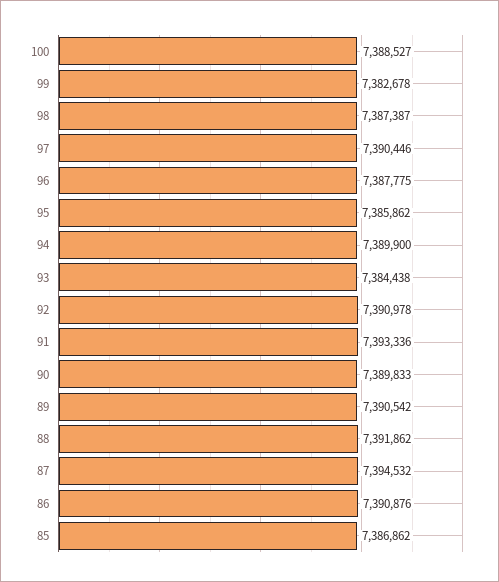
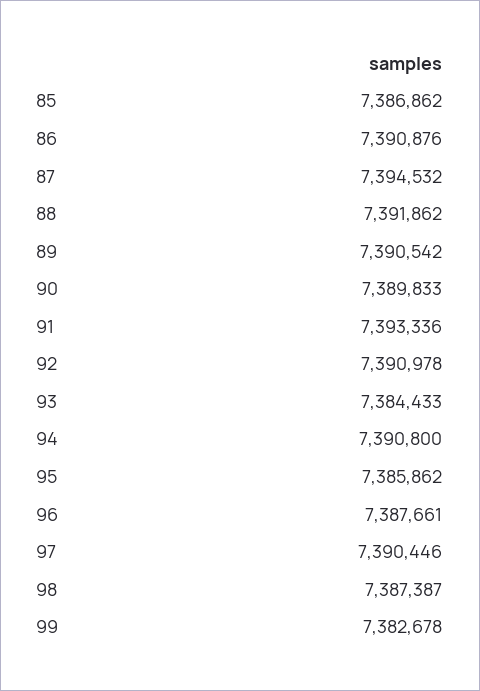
  {
-   "100": 7388527,
    "99": 7382678,
    "98": 7387387,
    "97": 7390446,
-   "96": 7387775,
+   "96": 7387661,
    "95": 7385862,
-   "94": 7389900,
+   "94": 7390800,
-   "93": 7384438,
+   "93": 7384433,
    "92": 7390978,
    "91": 7393336,
    "90": 7389833,
    "89": 7390542,
    "88": 7391862,
    "87": 7394532,
    "86": 7390876,
    "85": 7386862
  }

